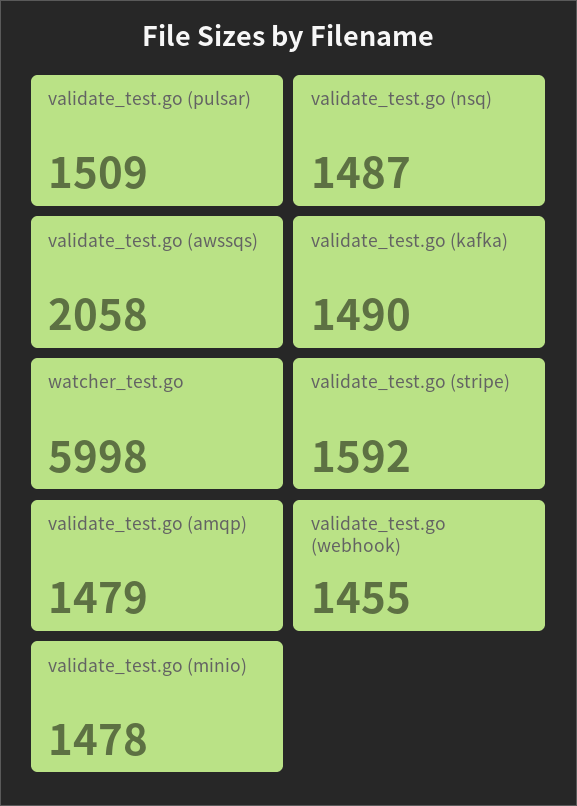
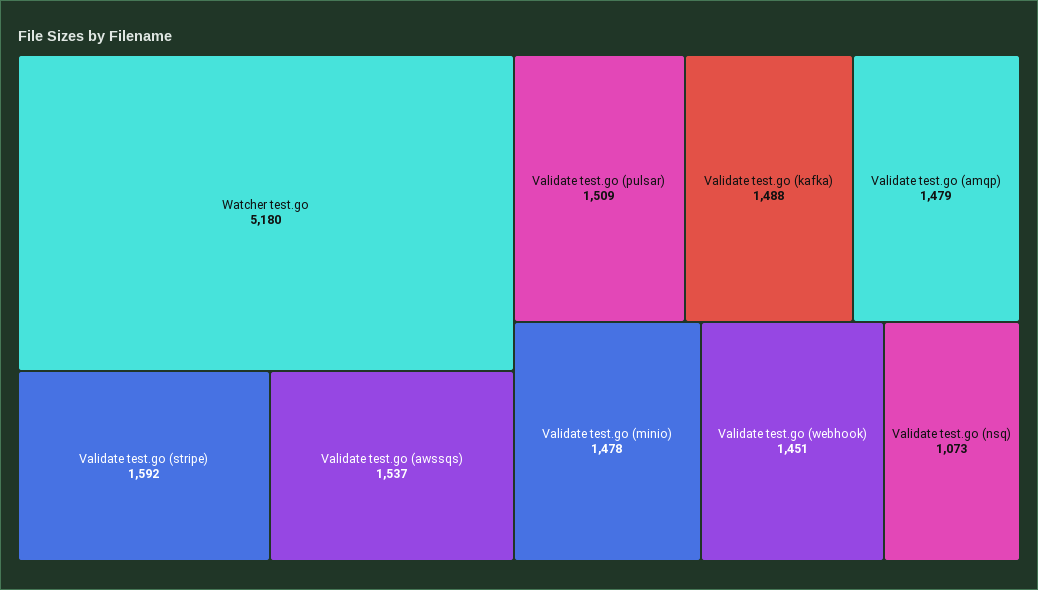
  {
    "validate_test.go (pulsar)": 1509,
-   "validate_test.go (nsq)": 1487,
+   "validate_test.go (nsq)": 1073,
-   "validate_test.go (awssqs)": 2058,
+   "validate_test.go (awssqs)": 1537,
-   "validate_test.go (kafka)": 1490,
+   "validate_test.go (kafka)": 1488,
-   "watcher_test.go": 5998,
+   "watcher_test.go": 5180,
    "validate_test.go (stripe)": 1592,
    "validate_test.go (amqp)": 1479,
-   "validate_test.go (webhook)": 1455,
+   "validate_test.go (webhook)": 1451,
    "validate_test.go (minio)": 1478
  }

